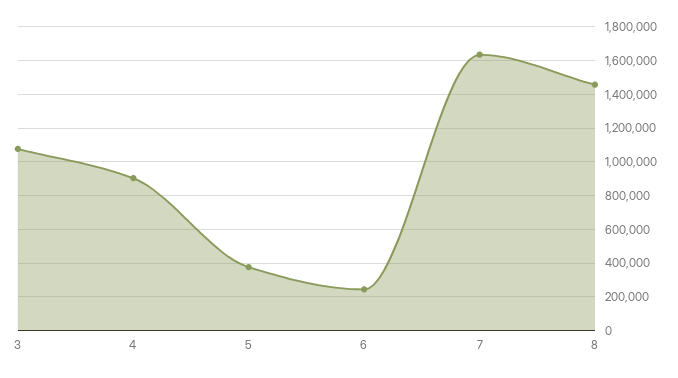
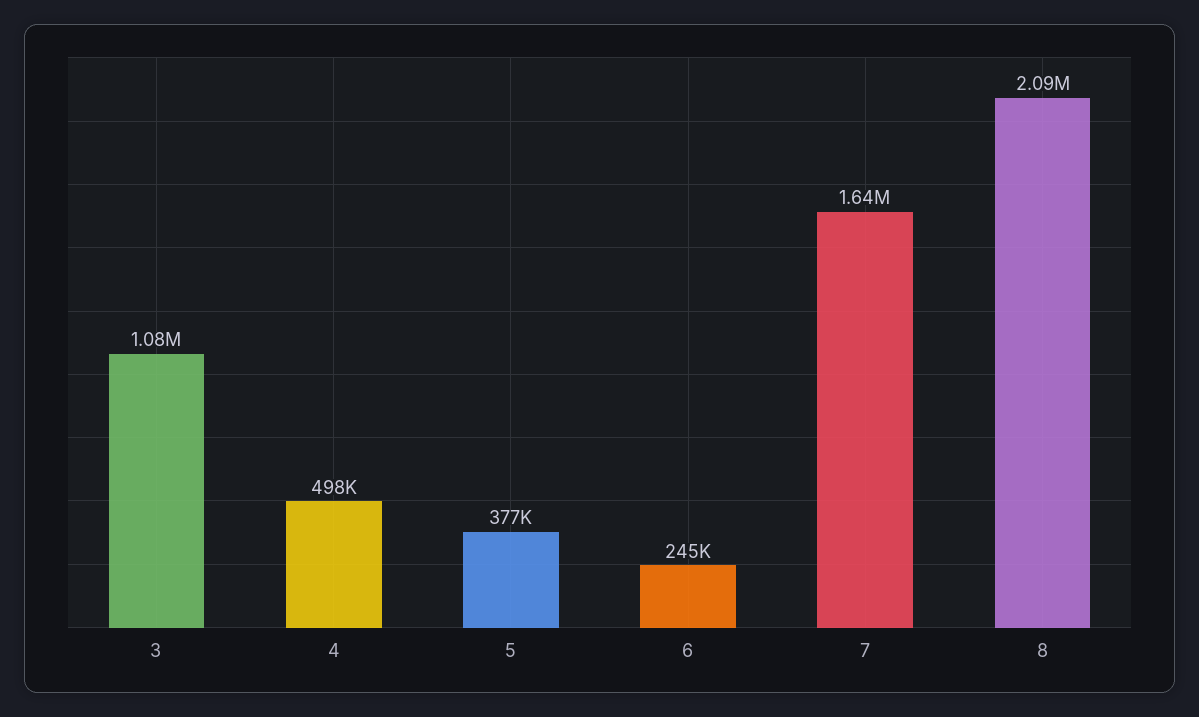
  {
    "3": 1080000,
-   "4": 900000,
+   "4": 498000,
    "5": 377000,
    "6": 245000,
    "7": 1640000,
-   "8": 1450000
+   "8": 2090000
  }

